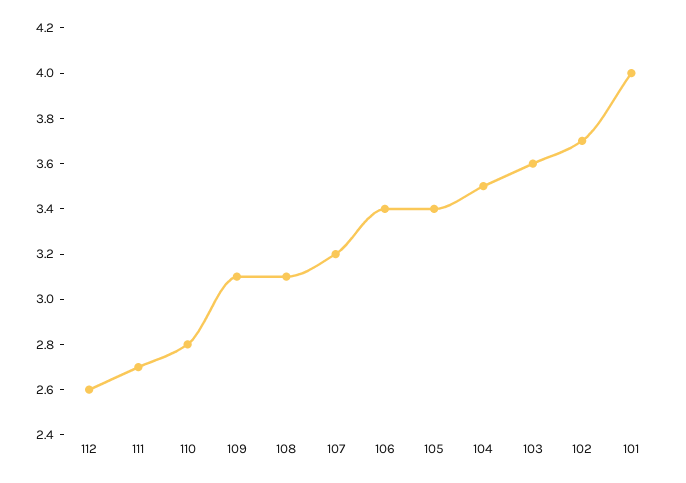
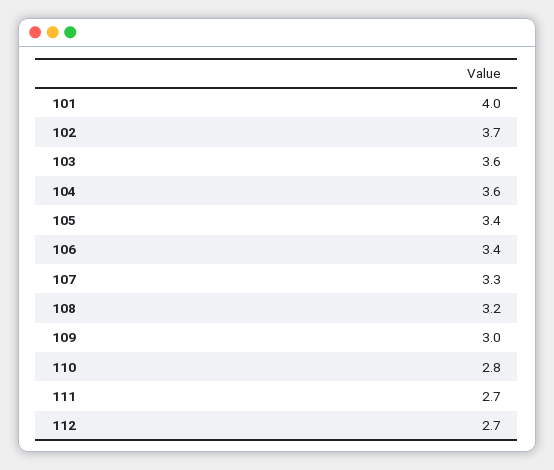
  {
-   "112": 2.6,
+   "112": 2.7,
    "111": 2.7,
    "110": 2.8,
-   "109": 3.1,
+   "109": 3,
-   "108": 3.1,
+   "108": 3.2,
-   "107": 3.2,
+   "107": 3.3,
    "106": 3.4,
    "105": 3.4,
-   "104": 3.5,
+   "104": 3.6,
    "103": 3.6,
    "102": 3.7,
    "101": 4
  }

